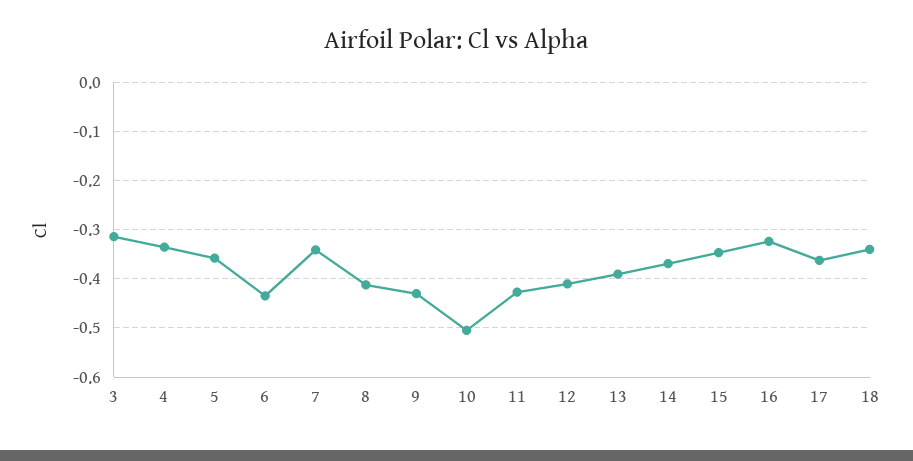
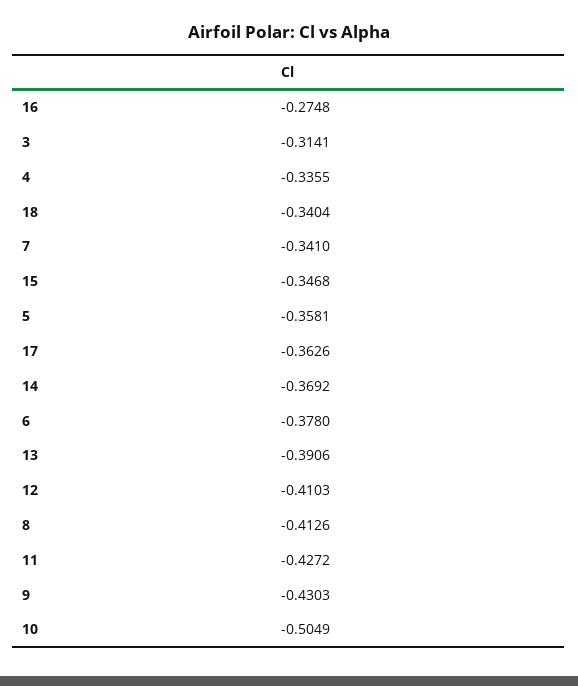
  {
    "3": -0.3141,
    "4": -0.3355,
    "5": -0.3581,
-   "6": -0.44,
+   "6": -0.378,
    "7": -0.341,
    "8": -0.4126,
    "9": -0.4303,
    "10": -0.5049,
    "11": -0.4272,
    "12": -0.4103,
    "13": -0.3906,
    "14": -0.3692,
    "15": -0.3468,
-   "16": -0.32,
+   "16": -0.2748,
    "17": -0.3626,
    "18": -0.3404
  }

